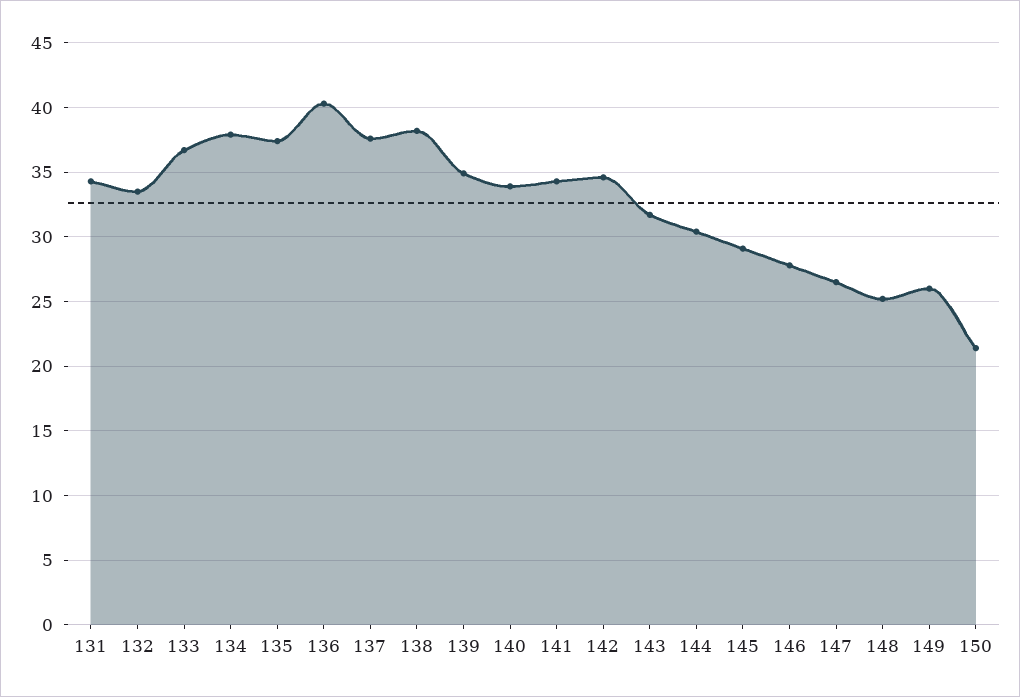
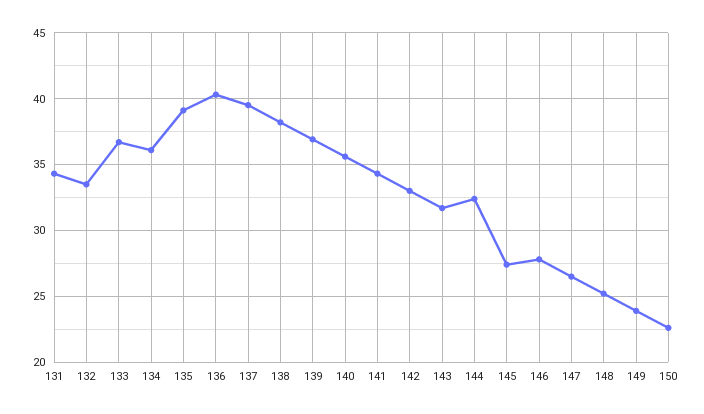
  {
    "131": 34.5,
    "132": 33.5,
    "133": 36.5,
-   "134": 38,
+   "134": 36,
-   "135": 37.5,
+   "135": 39,
    "136": 40.5,
-   "137": 37.5,
+   "137": 39.5,
    "138": 38,
-   "139": 35,
+   "139": 37,
-   "140": 34,
+   "140": 35.5,
    "141": 34.5,
-   "142": 34.5,
+   "142": 33,
    "143": 31.5,
-   "144": 30.5,
+   "144": 32.5,
-   "145": 29,
+   "145": 27.5,
    "146": 28,
    "147": 26.5,
    "148": 25,
-   "149": 26,
+   "149": 24,
-   "150": 21.5
+   "150": 22.5
  }

